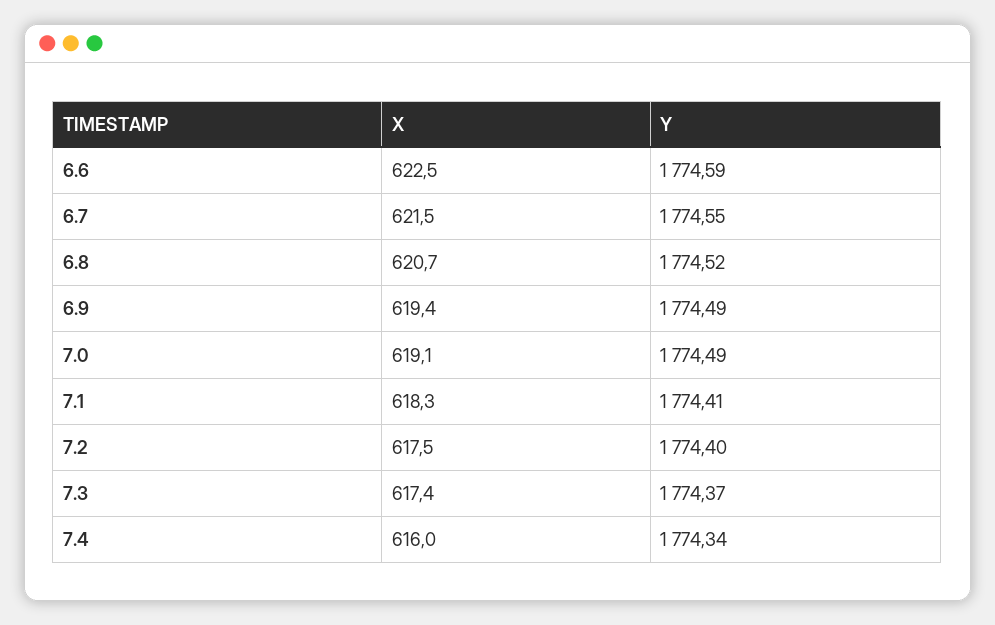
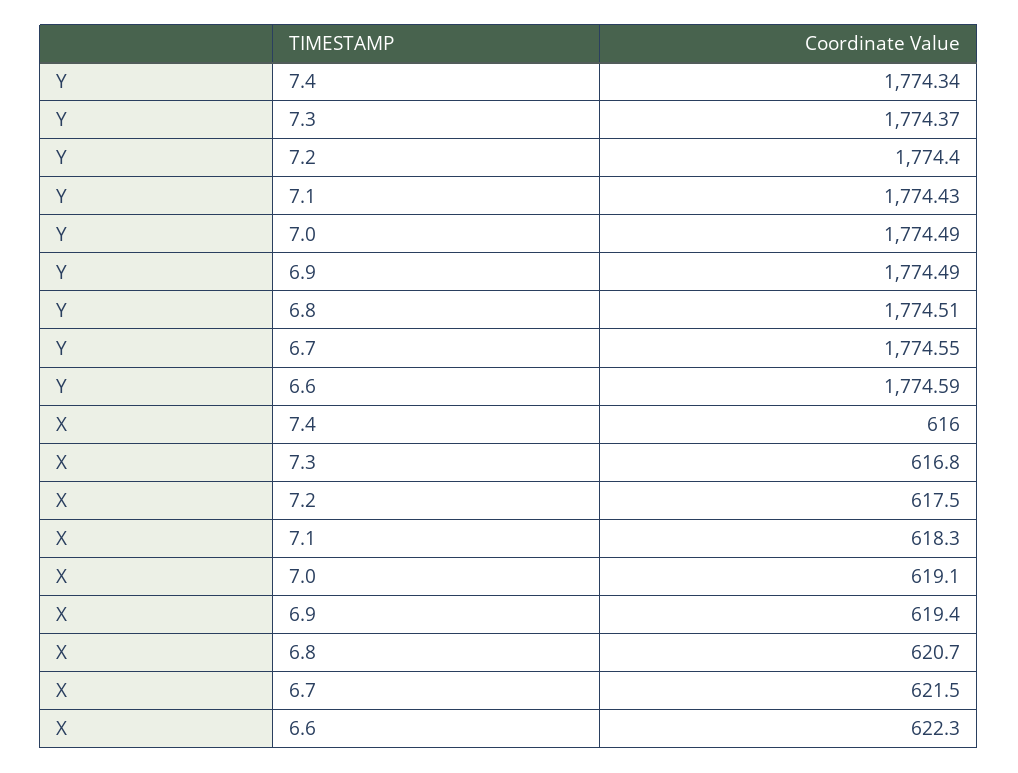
  {
    "X": {
-     "6.6": 622.5,
+     "6.6": 622.3,
      "6.7": 621.5,
      "6.8": 620.7,
      "6.9": 619.4,
      "7.0": 619.1,
      "7.1": 618.3,
      "7.2": 617.5,
-     "7.3": 617.4,
+     "7.3": 616.8,
      "7.4": 616
    },
    "Y": {
      "6.6": 1774.59,
      "6.7": 1774.55,
-     "6.8": 1774.52,
+     "6.8": 1774.51,
      "6.9": 1774.49,
      "7.0": 1774.49,
-     "7.1": 1774.41,
+     "7.1": 1774.43,
      "7.2": 1774.4,
      "7.3": 1774.37,
      "7.4": 1774.34
    }
  }

